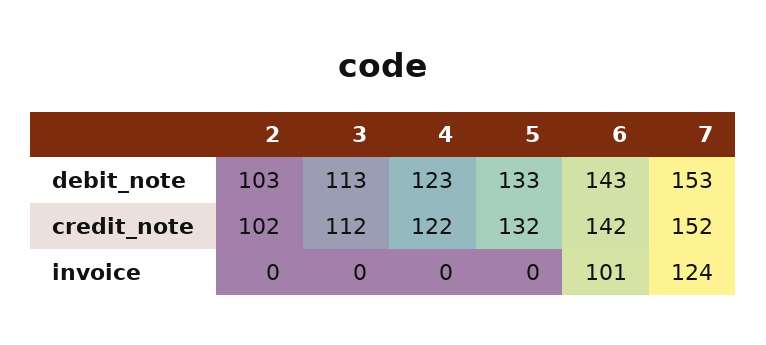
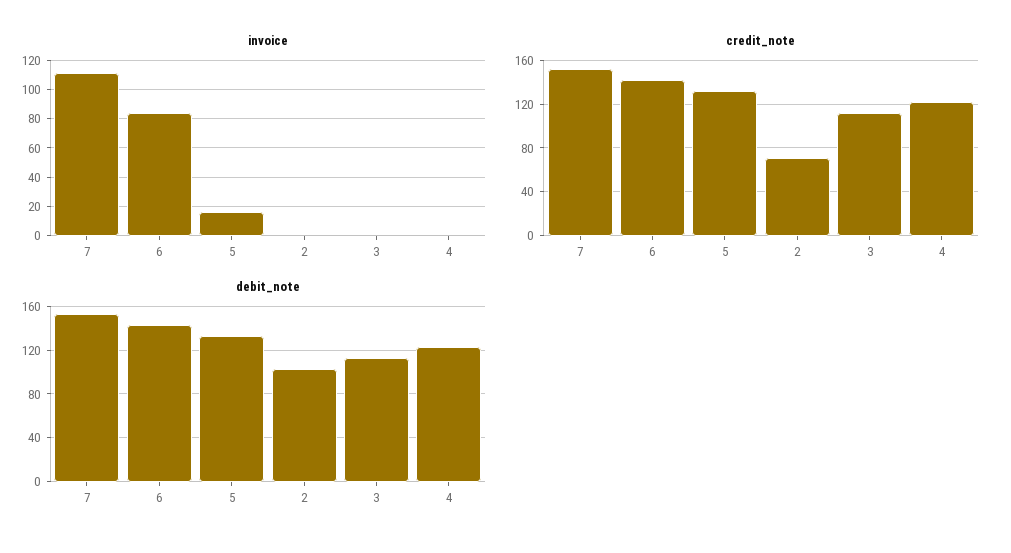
  {
    "debit_note": {
      "2": 103,
      "3": 113,
      "4": 123,
      "5": 133,
      "6": 143,
      "7": 153
    },
    "credit_note": {
-     "2": 102,
+     "2": 70,
      "3": 112,
      "4": 122,
      "5": 132,
      "6": 142,
      "7": 152
    },
    "invoice": {
      "2": 0,
      "3": 0,
      "4": 0,
-     "5": 0,
+     "5": 15,
-     "6": 101,
+     "6": 85,
-     "7": 124
+     "7": 110
    }
  }

